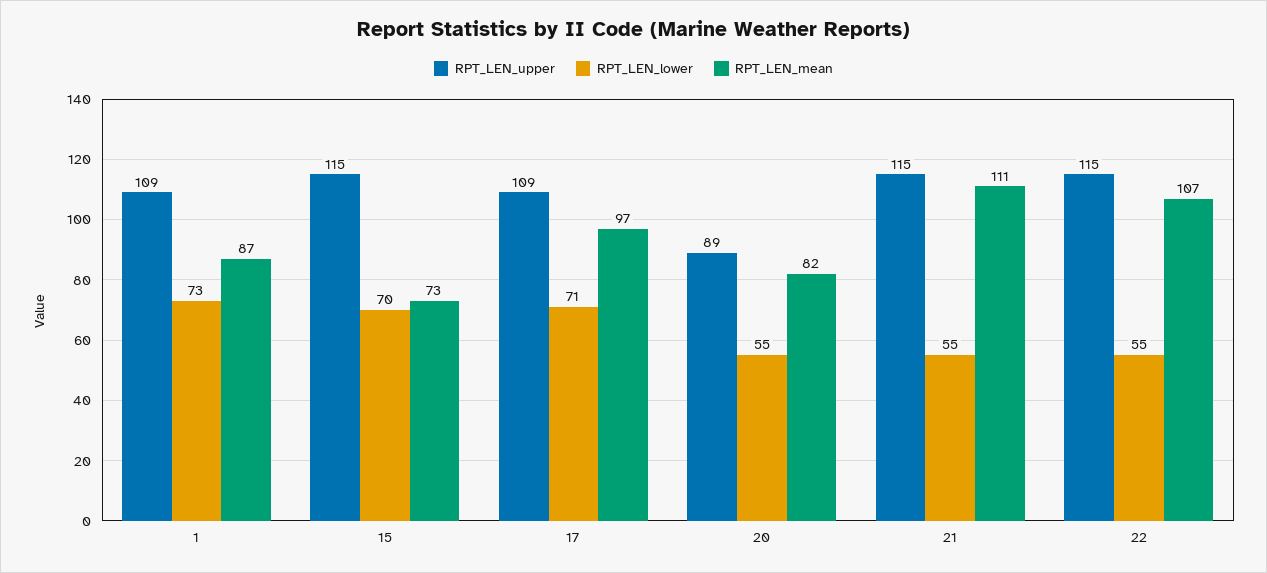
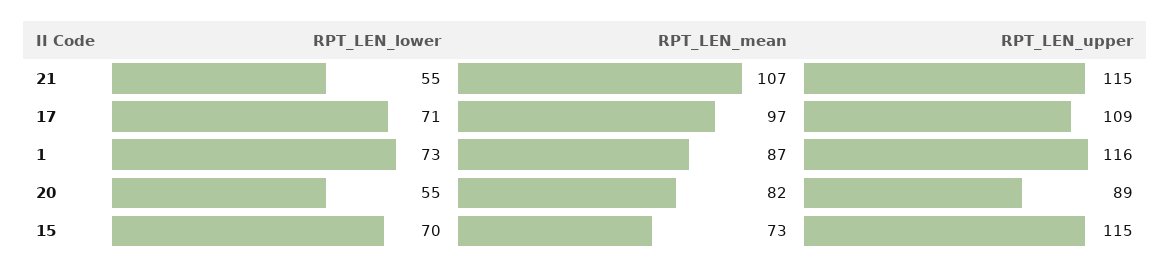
  {
    "RPT_LEN_upper": {
-     "1": 109,
+     "1": 116,
      "15": 115,
      "17": 109,
      "20": 89,
-     "21": 115,
+     "21": 115
-     "22": 115
    },
    "RPT_LEN_lower": {
      "1": 73,
      "15": 70,
      "17": 71,
      "20": 55,
-     "21": 55,
+     "21": 55
-     "22": 55
    },
    "RPT_LEN_mean": {
      "1": 87,
      "15": 73,
      "17": 97,
      "20": 82,
-     "21": 111,
+     "21": 107
-     "22": 107
    }
  }

